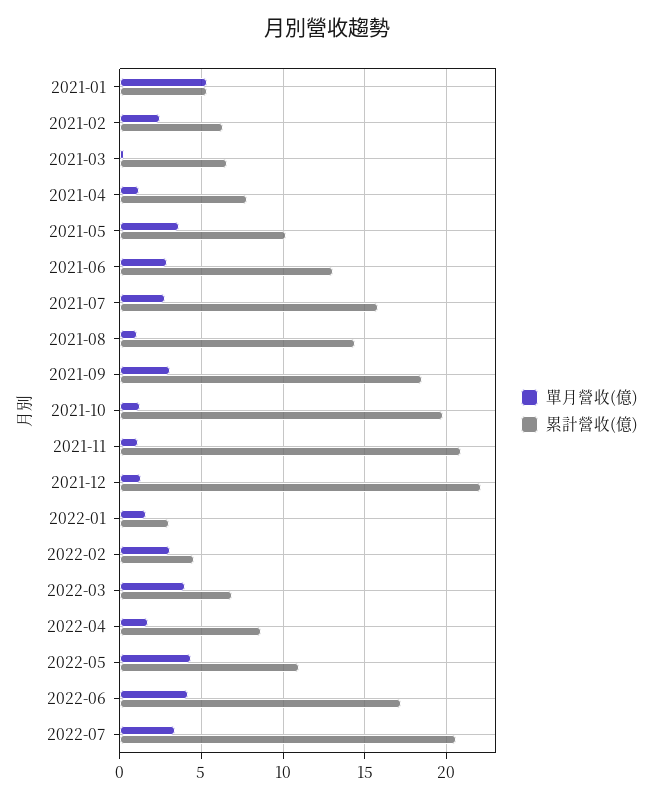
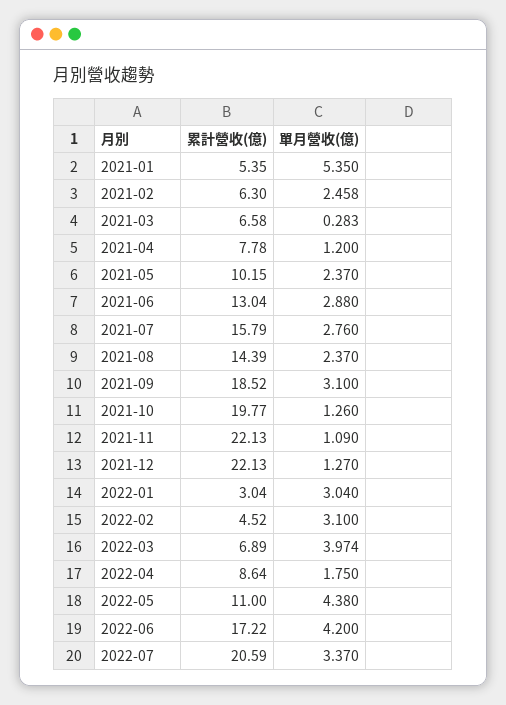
  {
    "單月營收(億)": {
      "2021-01": 5.35,
      "2021-02": 2.458,
      "2021-03": 0.283,
      "2021-04": 1.2,
-     "2021-05": 3.5,
+     "2021-05": 2.37,
      "2021-06": 2.88,
      "2021-07": 2.76,
-     "2021-08": 1,
+     "2021-08": 2.37,
      "2021-09": 3.1,
      "2021-10": 1.26,
      "2021-11": 1.09,
      "2021-12": 1.27,
-     "2022-01": 1.5,
+     "2022-01": 3.04,
      "2022-02": 3.1,
      "2022-03": 3.974,
      "2022-04": 1.75,
      "2022-05": 4.38,
      "2022-06": 4.2,
      "2022-07": 3.37
    },
    "累計營收(億)": {
      "2021-01": 5.35,
      "2021-02": 6.3,
      "2021-03": 6.58,
      "2021-04": 7.78,
      "2021-05": 10.15,
      "2021-06": 13.04,
      "2021-07": 15.79,
      "2021-08": 14.39,
      "2021-09": 18.52,
      "2021-10": 19.77,
-     "2021-11": 21,
+     "2021-11": 22.13,
      "2021-12": 22.13,
      "2022-01": 3.04,
      "2022-02": 4.52,
      "2022-03": 6.89,
      "2022-04": 8.64,
      "2022-05": 11,
      "2022-06": 17.22,
      "2022-07": 20.59
    }
  }

